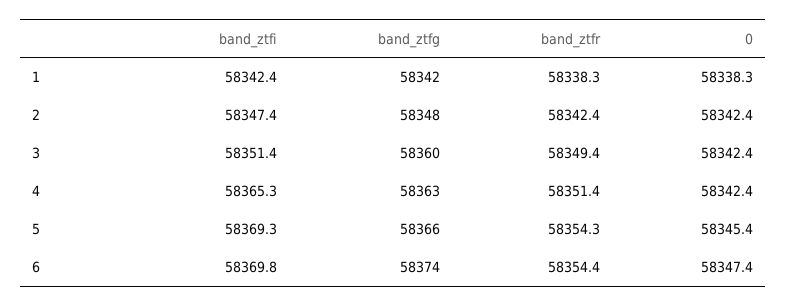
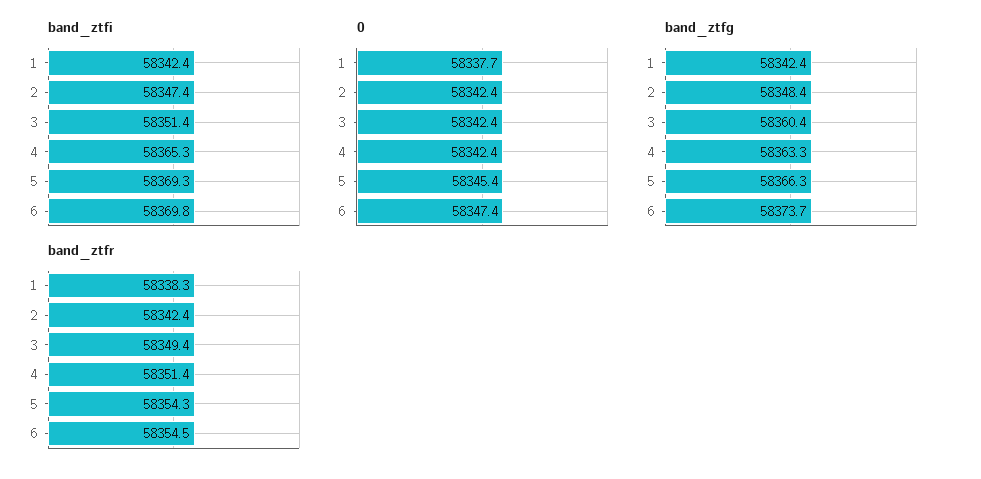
  {
    "band_ztfi": {
      "1": 58342.4,
      "2": 58347.4,
      "3": 58351.4,
      "4": 58365.3,
      "5": 58369.3,
      "6": 58369.8
    },
    "band_ztfg": {
      "1": 58342.4,
      "2": 58348.4,
      "3": 58360.4,
      "4": 58363.3,
      "5": 58366.3,
      "6": 58373.7
    },
    "band_ztfr": {
      "1": 58338.3,
      "2": 58342.4,
      "3": 58349.4,
      "4": 58351.4,
      "5": 58354.3,
-     "6": 58354.4
+     "6": 58354.5
    },
    "0": {
-     "1": 58338.3,
+     "1": 58337.7,
      "2": 58342.4,
      "3": 58342.4,
      "4": 58342.4,
      "5": 58345.4,
      "6": 58347.4
    }
  }

